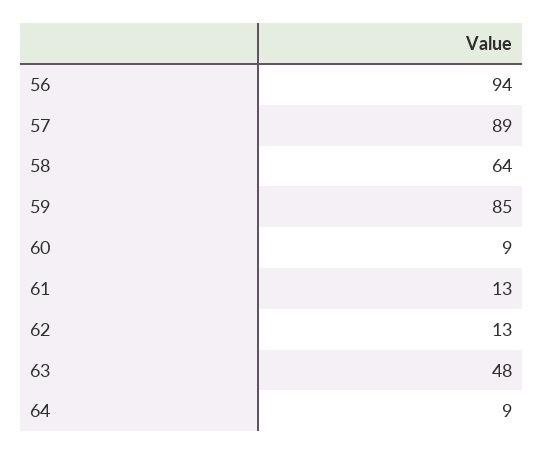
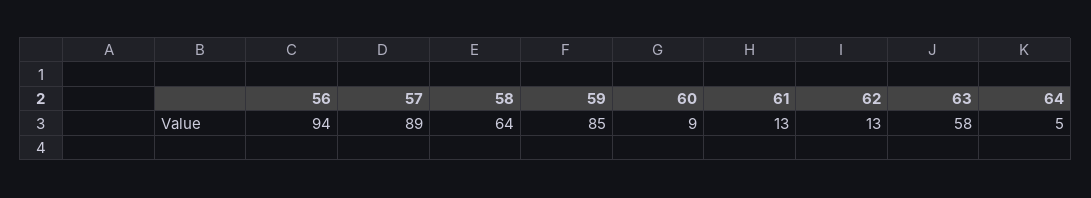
  {
    "56": 94,
    "57": 89,
    "58": 64,
    "59": 85,
    "60": 9,
    "61": 13,
    "62": 13,
-   "63": 48,
+   "63": 58,
-   "64": 9
+   "64": 5
  }

